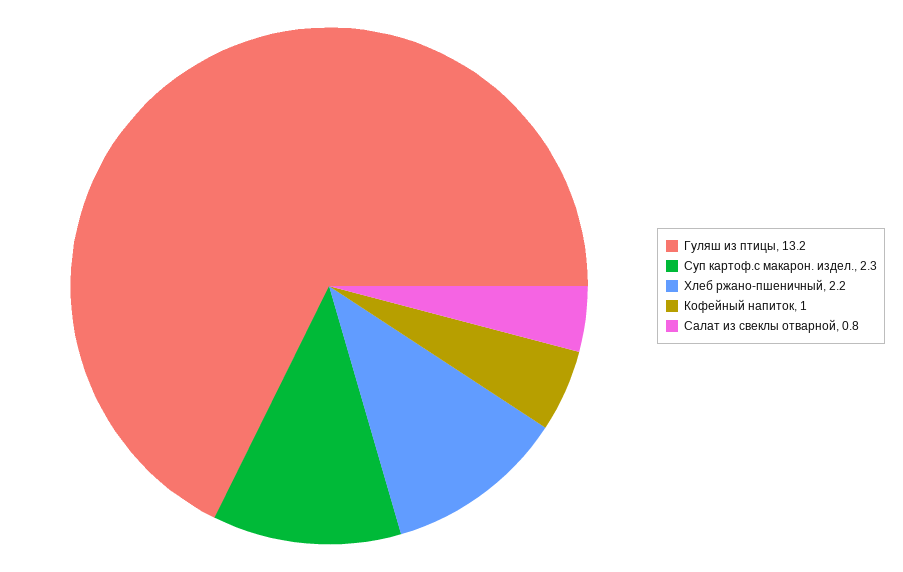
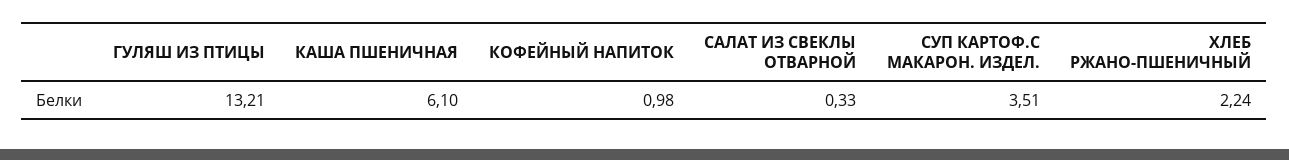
  {
    "Гуляш из птицы": 13.21,
-   "Суп картоф.с макарон. издел.": 2.3,
+   "Суп картоф.с макарон. издел.": 3.51,
    "Хлеб ржано-пшеничный": 2.24,
    "Кофейный напиток": 0.98,
-   "Салат из свеклы отварной": 0.8
+   "Салат из свеклы отварной": 0.33,
+   "КАША ПШЕНИЧНАЯ": 6.1
  }

